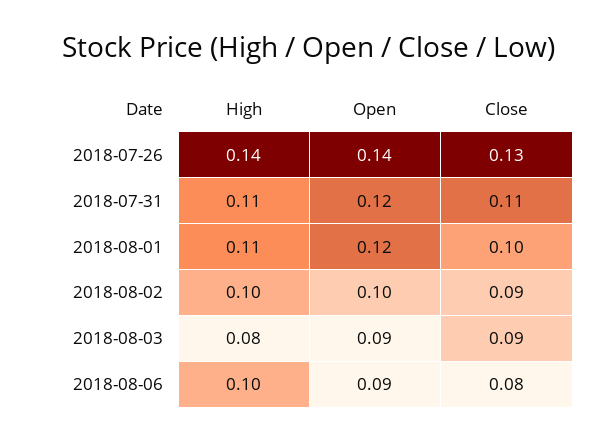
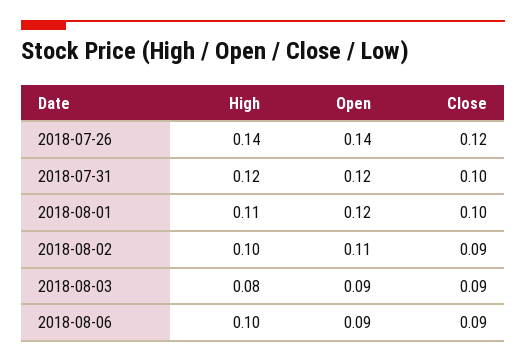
  {
    "High": {
      "2018-07-26": 0.14,
-     "2018-07-31": 0.11,
+     "2018-07-31": 0.12,
      "2018-08-01": 0.11,
      "2018-08-02": 0.1,
      "2018-08-03": 0.08,
      "2018-08-06": 0.1
    },
    "Open": {
      "2018-07-26": 0.14,
      "2018-07-31": 0.12,
      "2018-08-01": 0.12,
-     "2018-08-02": 0.1,
+     "2018-08-02": 0.11,
      "2018-08-03": 0.09,
      "2018-08-06": 0.09
    },
    "Close": {
-     "2018-07-26": 0.13,
+     "2018-07-26": 0.12,
-     "2018-07-31": 0.11,
+     "2018-07-31": 0.1,
      "2018-08-01": 0.1,
      "2018-08-02": 0.09,
      "2018-08-03": 0.09,
-     "2018-08-06": 0.08
+     "2018-08-06": 0.09
    }
  }

